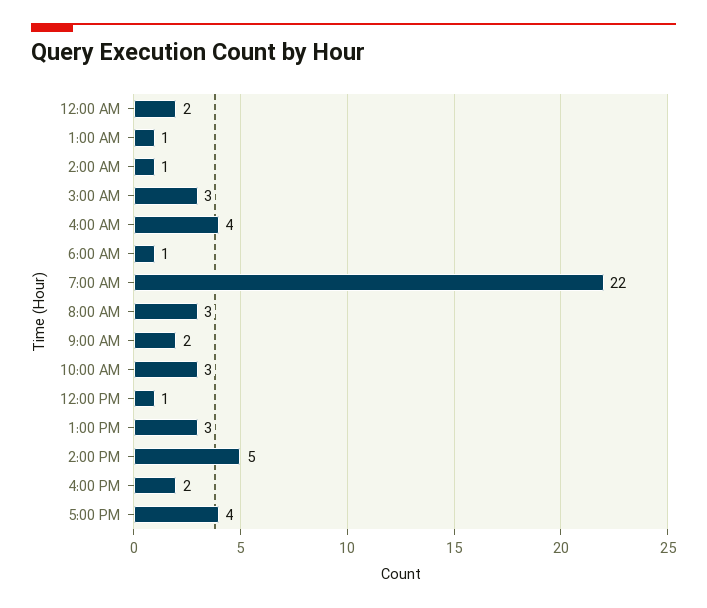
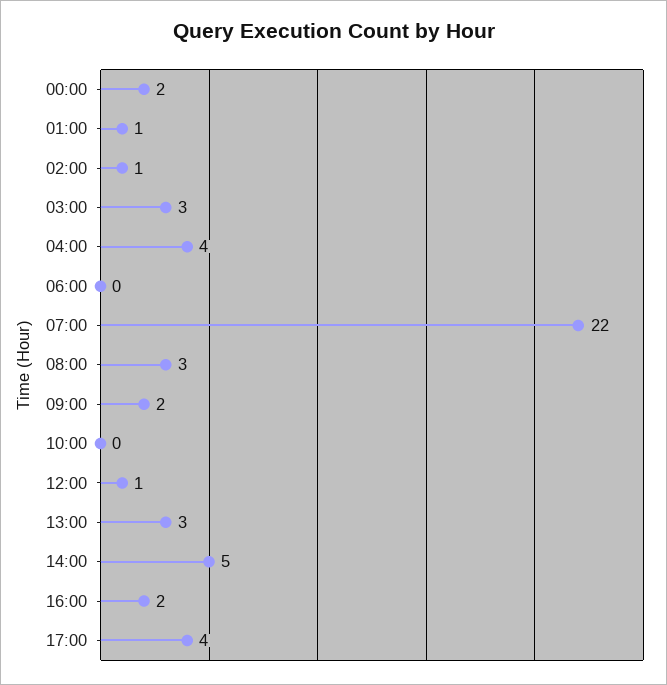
  {
    "12:00 AM": 2,
    "1:00 AM": 1,
    "2:00 AM": 1,
    "3:00 AM": 3,
    "4:00 AM": 4,
-   "6:00 AM": 1,
+   "6:00 AM": 0,
    "7:00 AM": 22,
    "8:00 AM": 3,
    "9:00 AM": 2,
-   "10:00 AM": 3,
+   "10:00 AM": 0,
    "12:00 PM": 1,
    "1:00 PM": 3,
    "2:00 PM": 5,
    "4:00 PM": 2,
    "5:00 PM": 4
  }

